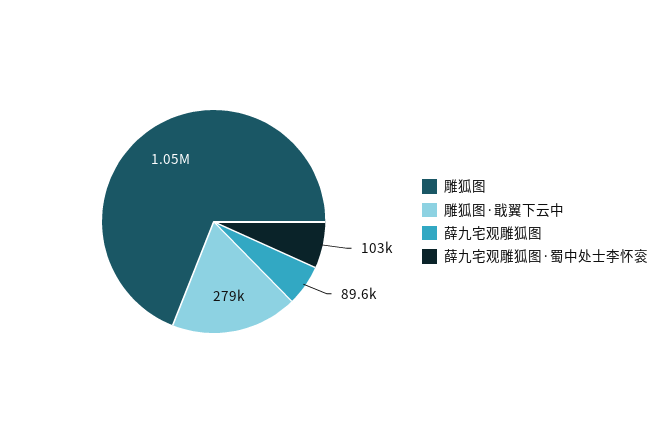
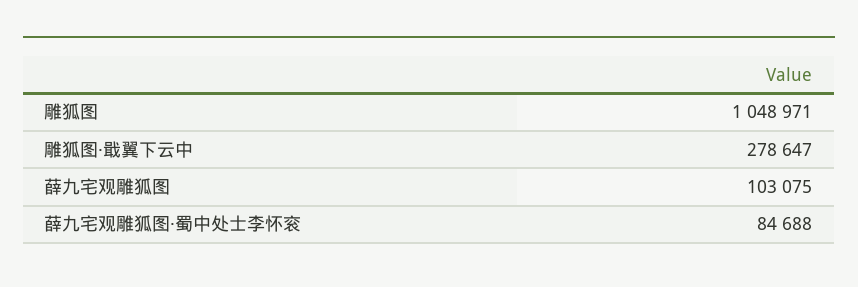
  {
    "雕狐图": 1048971,
    "雕狐图·戢翼下云中": 278647,
-   "薛九宅观雕狐图": 89600,
+   "薛九宅观雕狐图": 103075,
-   "薛九宅观雕狐图·蜀中处士李怀衮": 103000
+   "薛九宅观雕狐图·蜀中处士李怀衮": 84688
  }

